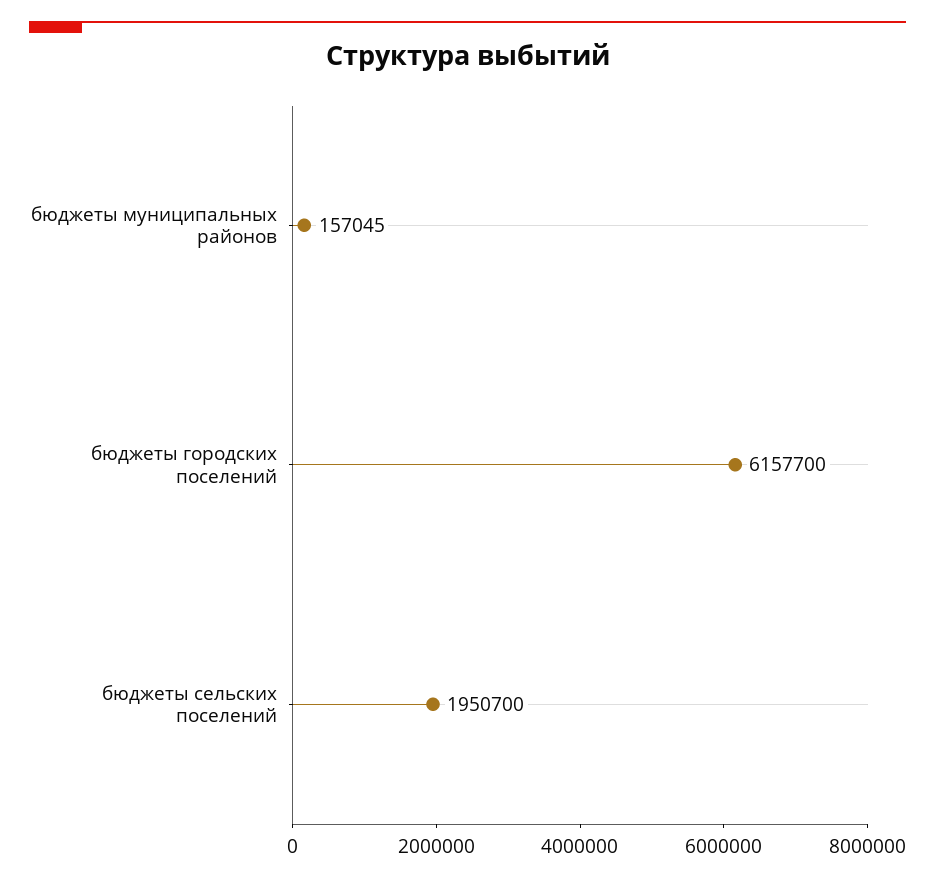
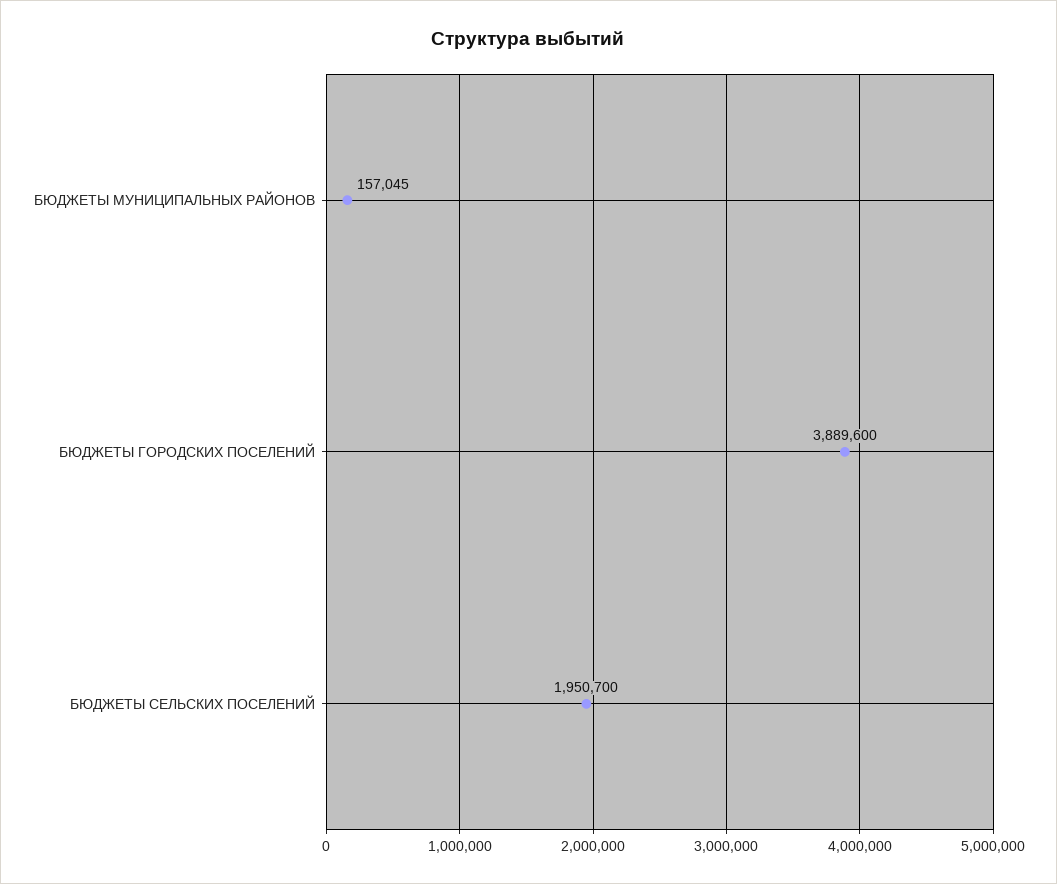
  {
    "бюджеты муниципальных районов": 157045,
-   "бюджеты городских поселений": 6157700,
+   "бюджеты городских поселений": 3889600,
    "бюджеты сельских поселений": 1950700
  }

